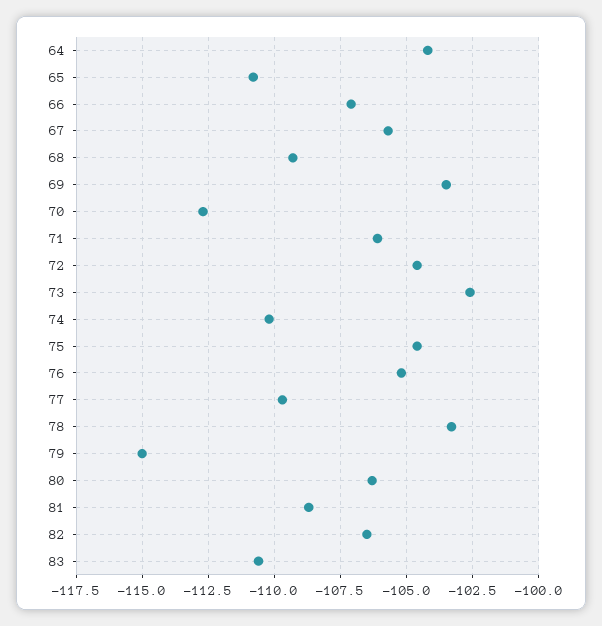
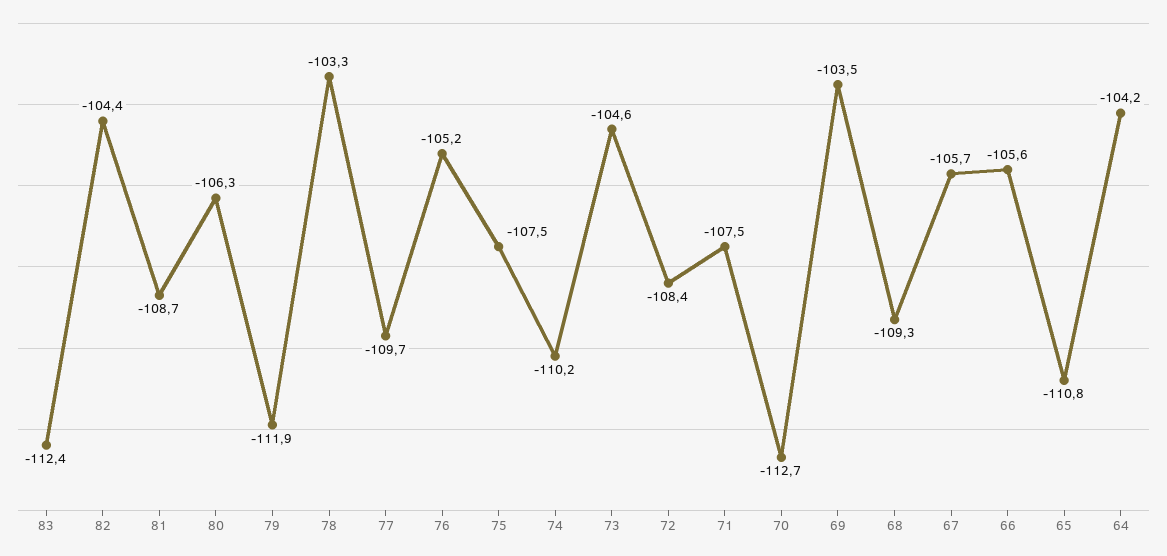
  {
    "64": -104.2,
    "65": -110.8,
-   "66": -107,
+   "66": -105.6,
    "67": -105.7,
    "68": -109.3,
    "69": -103.5,
    "70": -112.7,
-   "71": -106,
+   "71": -107.5,
-   "72": -104.5,
+   "72": -108.4,
-   "73": -102.5,
+   "73": -104.6,
    "74": -110.2,
-   "75": -104.5,
+   "75": -107.5,
    "76": -105.2,
    "77": -109.7,
    "78": -103.3,
-   "79": -115,
+   "79": -111.9,
    "80": -106.3,
    "81": -108.7,
-   "82": -106.5,
+   "82": -104.4,
-   "83": -110.5
+   "83": -112.4
  }

